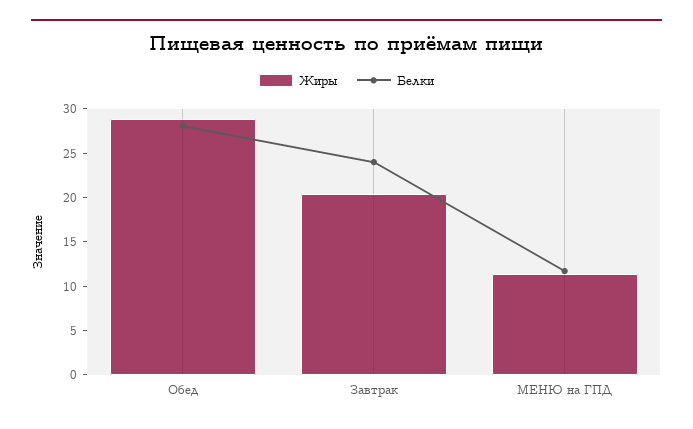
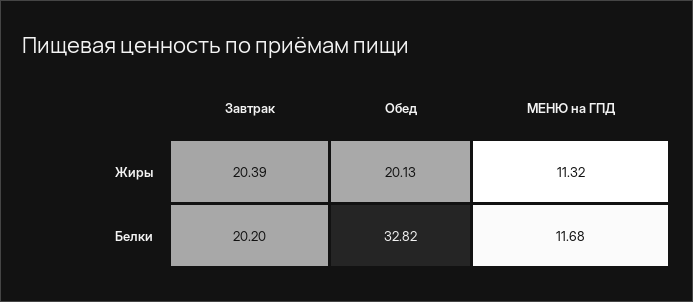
  {
    "Жиры": {
-     "Обед": 29,
+     "Обед": 20.13,
      "Завтрак": 20.39,
      "МЕНЮ на ГПД": 11.32
    },
    "Белки": {
-     "Обед": 28,
+     "Обед": 32.82,
-     "Завтрак": 24,
+     "Завтрак": 20.2,
      "МЕНЮ на ГПД": 11.68
    }
  }

